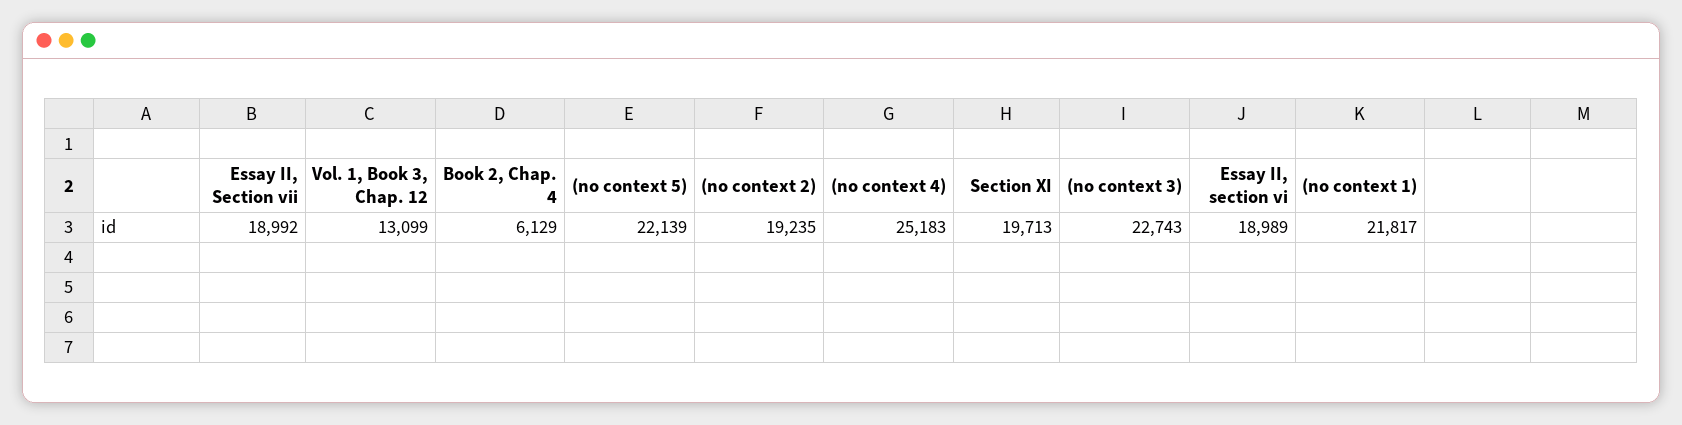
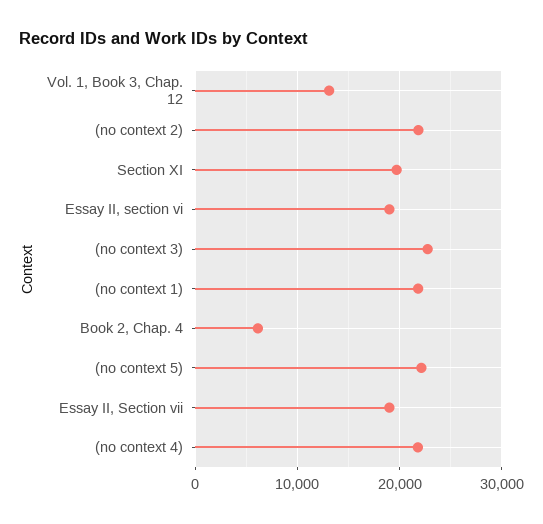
  {
    "Essay II, Section vii": 18992,
    "Vol. 1, Book 3, Chap. 12": 13099,
    "Book 2, Chap. 4": 6129,
    "(no context 5)": 22139,
-   "(no context 2)": 19235,
+   "(no context 2)": 22000,
-   "(no context 4)": 25183,
+   "(no context 4)": 22000,
    "Section XI": 19713,
    "(no context 3)": 22743,
    "Essay II, section vi": 18989,
    "(no context 1)": 21817
  }

